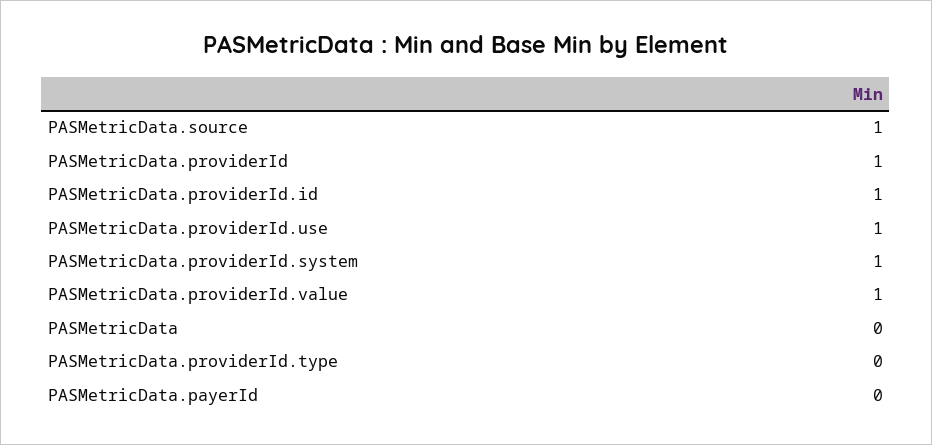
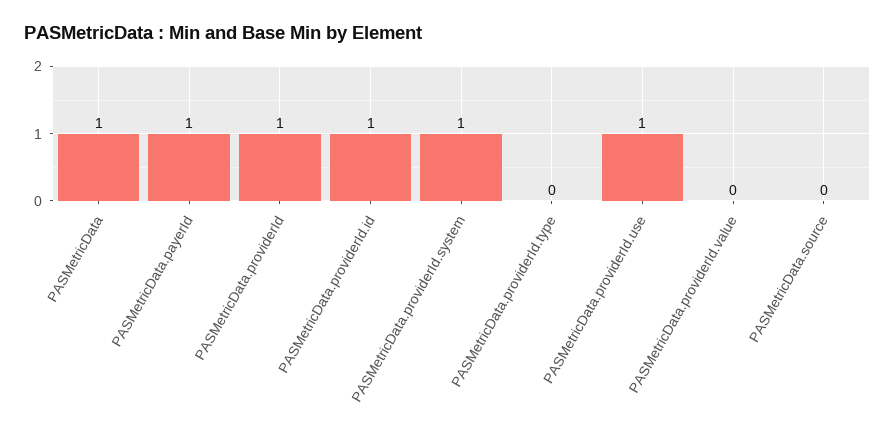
  {
-   "PASMetricData.source": 1,
+   "PASMetricData.source": 0,
    "PASMetricData.providerId": 1,
    "PASMetricData.providerId.id": 1,
    "PASMetricData.providerId.use": 1,
    "PASMetricData.providerId.system": 1,
-   "PASMetricData.providerId.value": 1,
+   "PASMetricData.providerId.value": 0,
-   "PASMetricData": 0,
+   "PASMetricData": 1,
    "PASMetricData.providerId.type": 0,
-   "PASMetricData.payerId": 0
+   "PASMetricData.payerId": 1
  }

